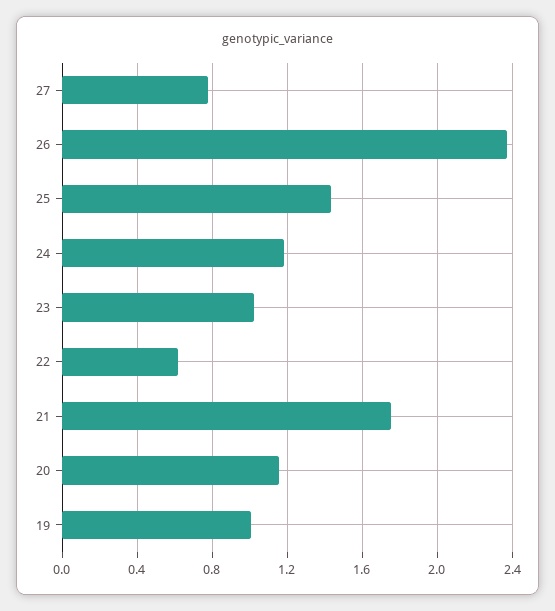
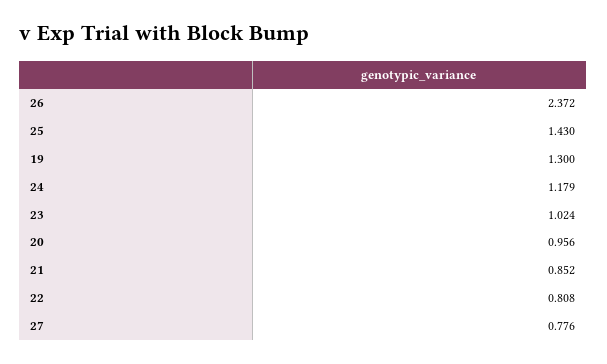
  {
    "27": 0.776,
    "26": 2.372,
    "25": 1.43,
    "24": 1.179,
    "23": 1.024,
-   "22": 0.6,
+   "22": 0.808,
-   "21": 1.75,
+   "21": 0.852,
-   "20": 1.15,
+   "20": 0.956,
-   "19": 1
+   "19": 1.3
  }

